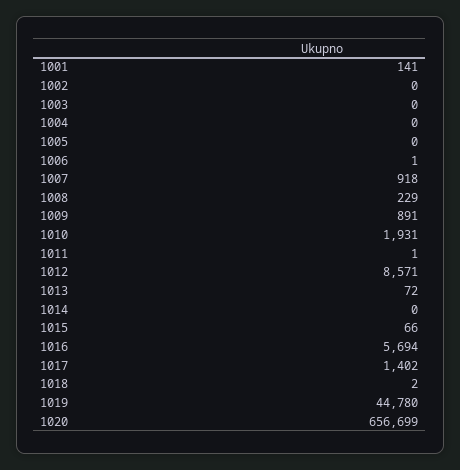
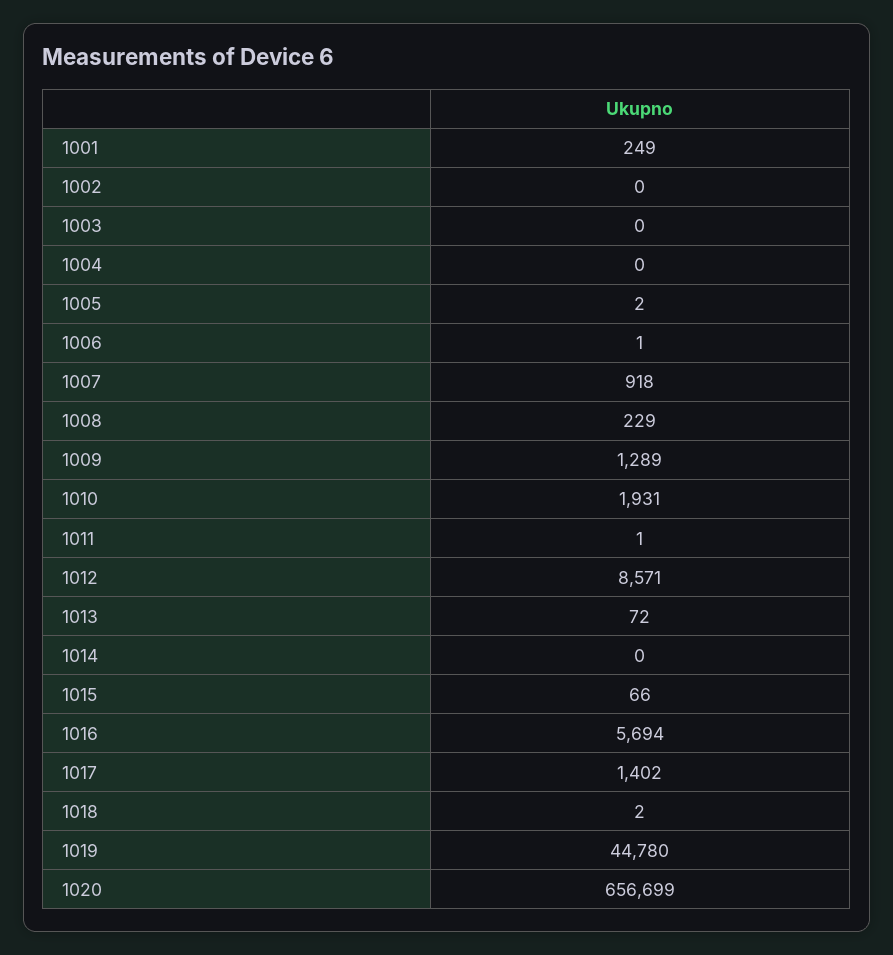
  {
-   "1001": 141,
+   "1001": 249,
    "1002": 0,
    "1003": 0,
    "1004": 0,
-   "1005": 0,
+   "1005": 2,
    "1006": 1,
    "1007": 918,
    "1008": 229,
-   "1009": 891,
+   "1009": 1289,
    "1010": 1931,
    "1011": 1,
    "1012": 8571,
    "1013": 72,
    "1014": 0,
    "1015": 66,
    "1016": 5694,
    "1017": 1402,
    "1018": 2,
    "1019": 44780,
    "1020": 656699
  }

